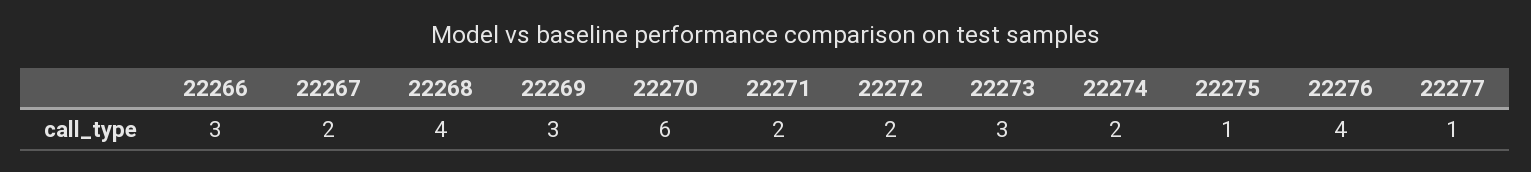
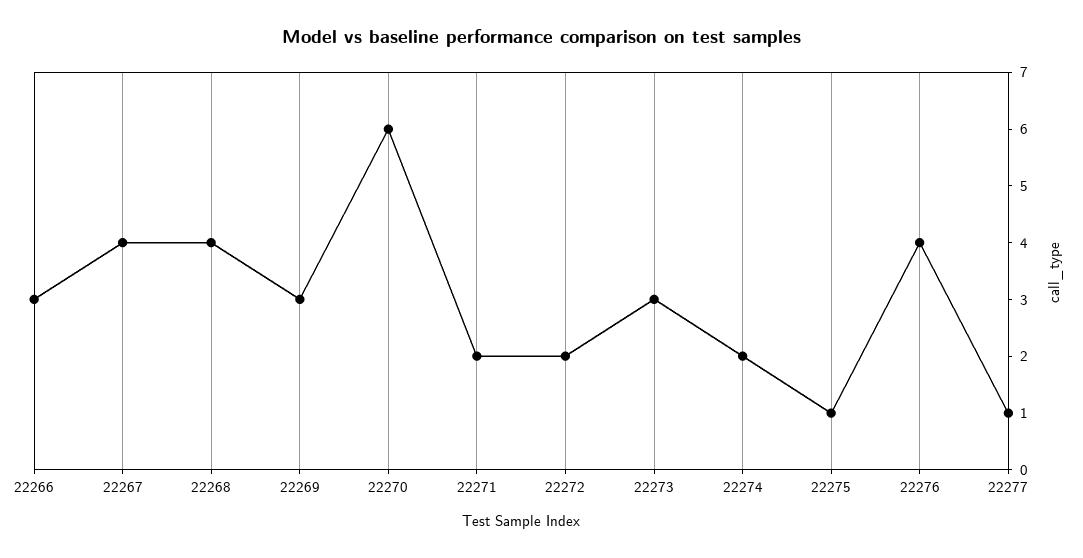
  {
    "22266": 3,
-   "22267": 2,
+   "22267": 4,
    "22268": 4,
    "22269": 3,
    "22270": 6,
    "22271": 2,
    "22272": 2,
    "22273": 3,
    "22274": 2,
    "22275": 1,
    "22276": 4,
    "22277": 1
  }

